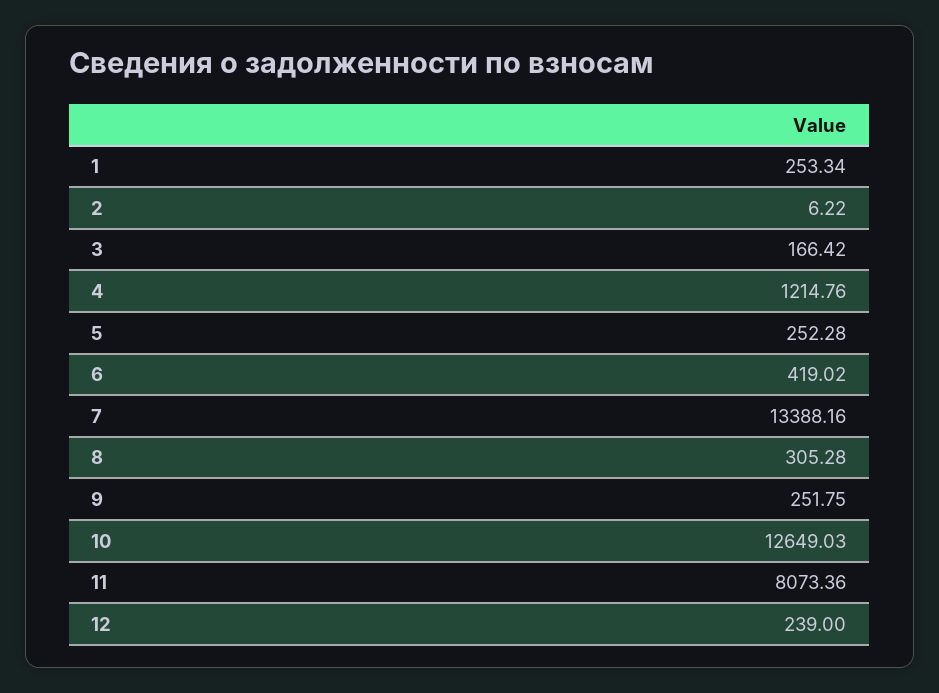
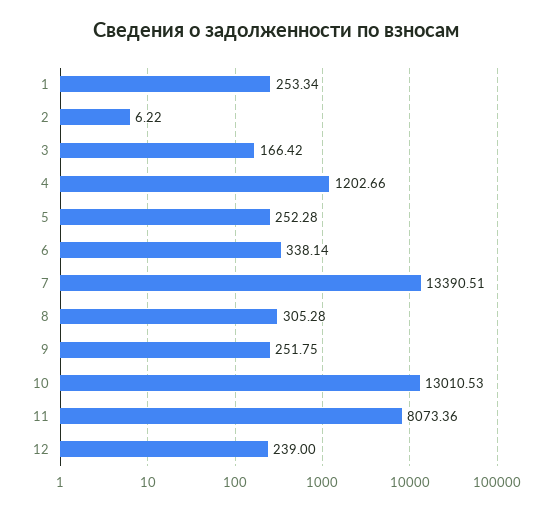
  {
    "1": 253.34,
    "2": 6.22,
    "3": 166.42,
-   "4": 1214.76,
+   "4": 1202.66,
    "5": 252.28,
-   "6": 419.02,
+   "6": 338.14,
-   "7": 13388.16,
+   "7": 13390.51,
    "8": 305.28,
    "9": 251.75,
-   "10": 12649.03,
+   "10": 13010.53,
    "11": 8073.36,
    "12": 239
  }

